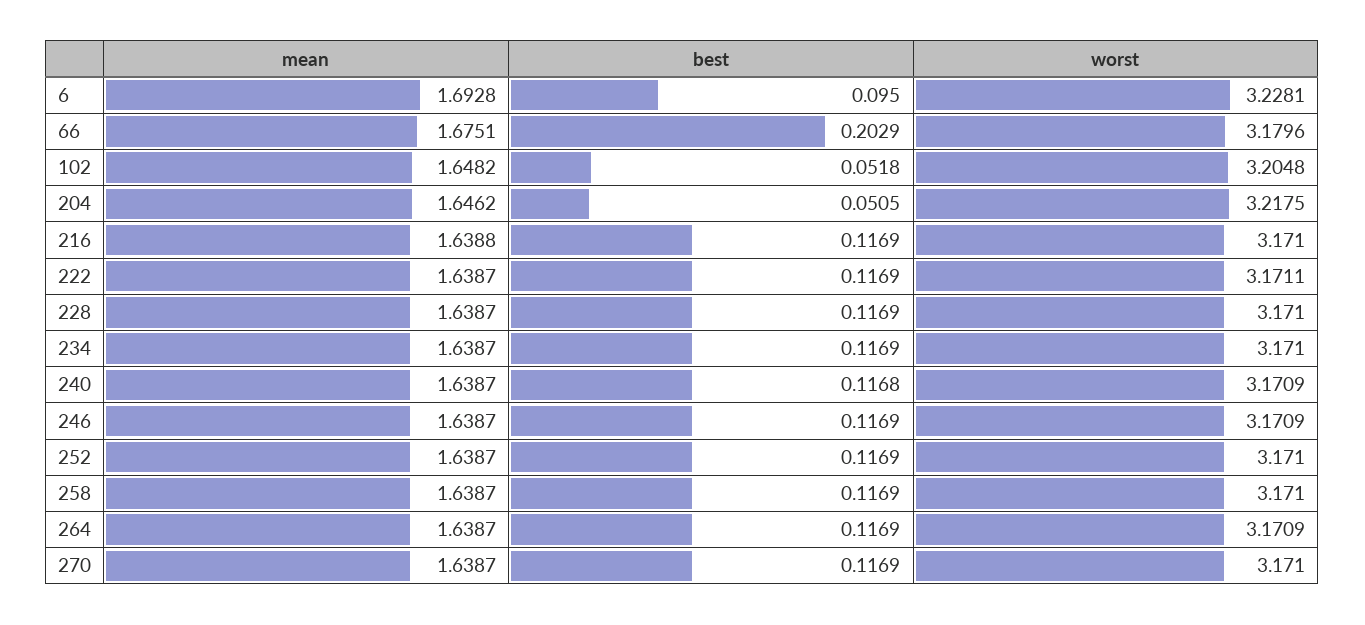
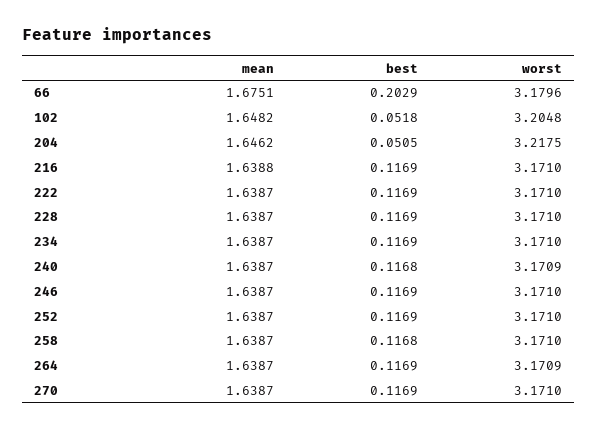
  {
    "mean": {
-     "6": 1.6928,
      "66": 1.6751,
      "102": 1.6482,
      "204": 1.6462,
      "216": 1.6388,
      "222": 1.6387,
      "228": 1.6387,
      "234": 1.6387,
      "240": 1.6387,
      "246": 1.6387,
      "252": 1.6387,
      "258": 1.6387,
      "264": 1.6387,
      "270": 1.6387
    },
    "best": {
-     "6": 0.095,
      "66": 0.2029,
      "102": 0.0518,
      "204": 0.0505,
      "216": 0.1169,
      "222": 0.1169,
      "228": 0.1169,
      "234": 0.1169,
      "240": 0.1168,
      "246": 0.1169,
      "252": 0.1169,
-     "258": 0.1169,
+     "258": 0.1168,
      "264": 0.1169,
      "270": 0.1169
    },
    "worst": {
-     "6": 3.2281,
      "66": 3.1796,
      "102": 3.2048,
      "204": 3.2175,
      "216": 3.171,
-     "222": 3.1711,
+     "222": 3.171,
      "228": 3.171,
      "234": 3.171,
      "240": 3.1709,
-     "246": 3.1709,
+     "246": 3.171,
      "252": 3.171,
      "258": 3.171,
      "264": 3.1709,
      "270": 3.171
    }
  }

